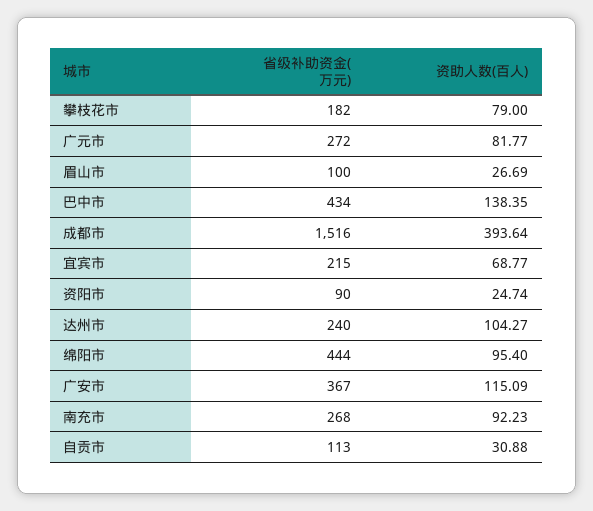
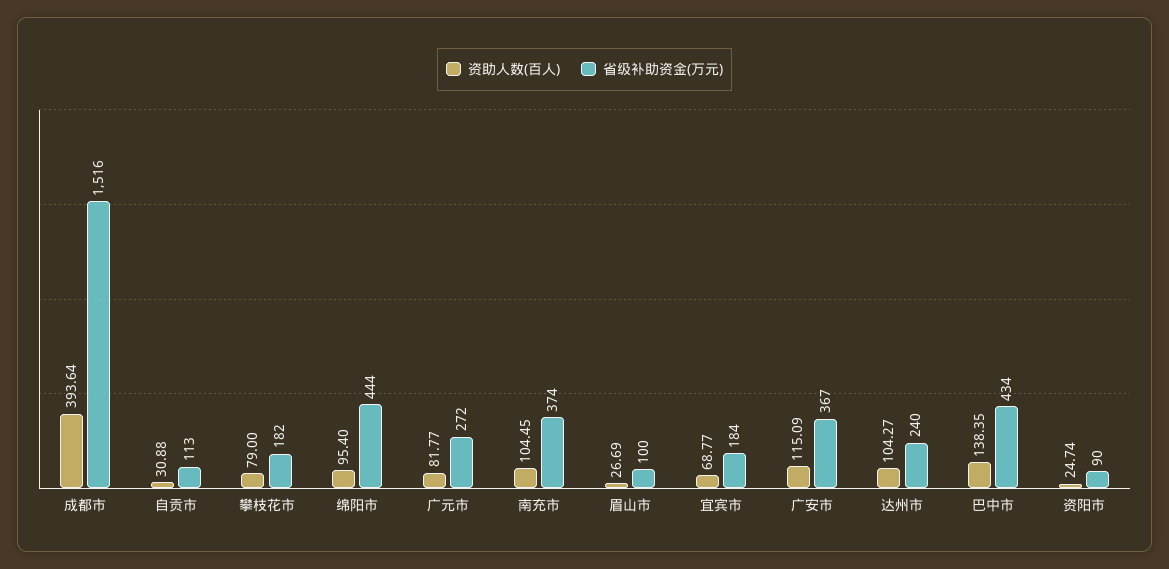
  {
    "省级补助资金(万元)": {
      "攀枝花市": 182,
      "广元市": 272,
      "眉山市": 100,
      "巴中市": 434,
      "成都市": 1516,
-     "宜宾市": 215,
+     "宜宾市": 184,
      "资阳市": 90,
      "达州市": 240,
      "绵阳市": 444,
      "广安市": 367,
-     "南充市": 268,
+     "南充市": 374,
      "自贡市": 113
    },
    "资助人数(百人)": {
      "攀枝花市": 79,
      "广元市": 81.77,
      "眉山市": 26.69,
      "巴中市": 138.35,
      "成都市": 393.64,
      "宜宾市": 68.77,
      "资阳市": 24.74,
      "达州市": 104.27,
      "绵阳市": 95.4,
      "广安市": 115.09,
-     "南充市": 92.23,
+     "南充市": 104.45,
      "自贡市": 30.88
    }
  }

